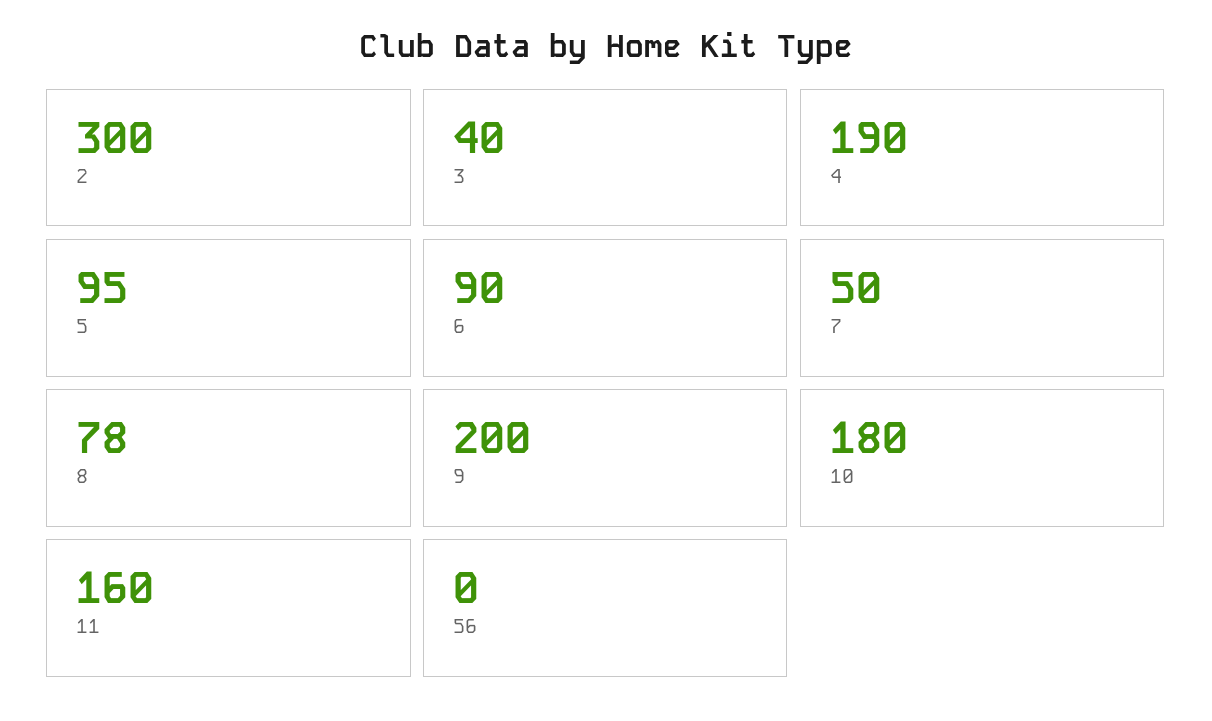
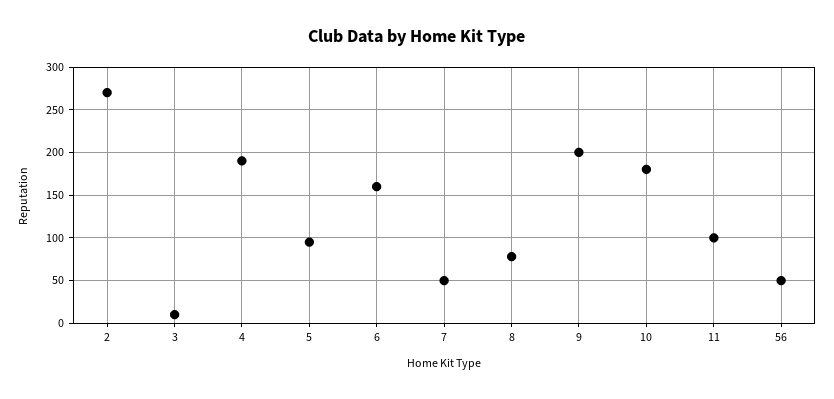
  {
-   "2": 300,
+   "2": 270,
-   "3": 40,
+   "3": 10,
    "4": 190,
    "5": 95,
-   "6": 90,
+   "6": 160,
    "7": 50,
    "8": 78,
    "9": 200,
    "10": 180,
-   "11": 160,
+   "11": 100,
-   "56": 0
+   "56": 50
  }

